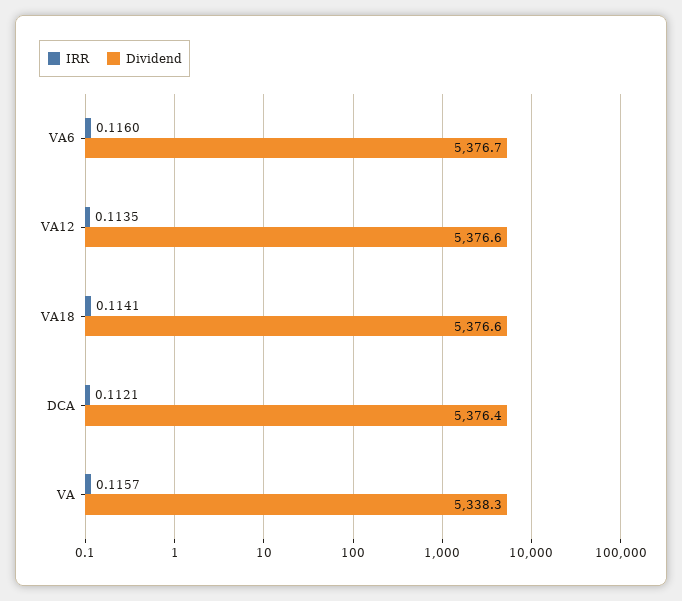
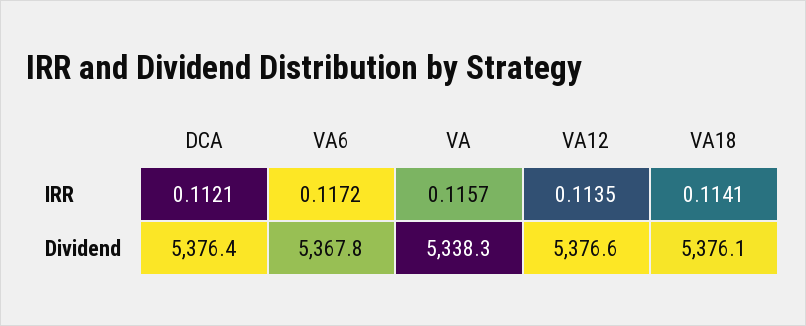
  {
    "IRR": {
-     "VA6": 0.116,
+     "VA6": 0.1172,
      "VA12": 0.1135,
      "VA18": 0.1141,
      "DCA": 0.1121,
      "VA": 0.1157
    },
    "Dividend": {
-     "VA6": 5376.7,
+     "VA6": 5367.8,
      "VA12": 5376.6,
-     "VA18": 5376.6,
+     "VA18": 5376.1,
      "DCA": 5376.4,
      "VA": 5338.3
    }
  }

